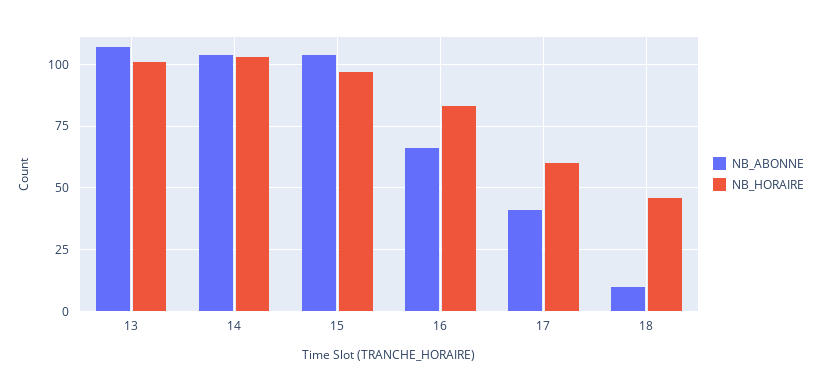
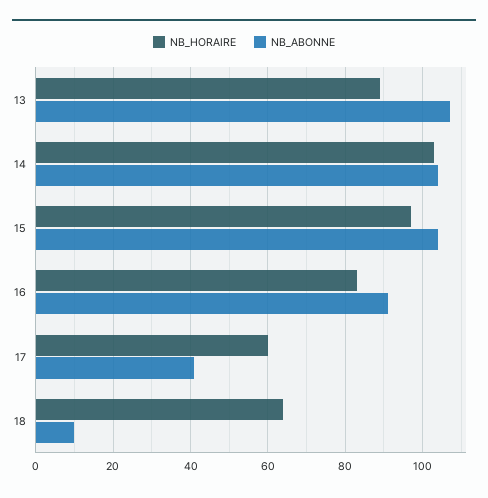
  {
    "NB_ABONNE": {
      "13": 105,
      "14": 105,
      "15": 105,
-     "16": 65,
+     "16": 90,
      "17": 40,
      "18": 10
    },
    "NB_HORAIRE": {
-     "13": 100,
+     "13": 90,
      "14": 105,
      "15": 95,
      "16": 85,
      "17": 60,
-     "18": 45
+     "18": 65
    }
  }

